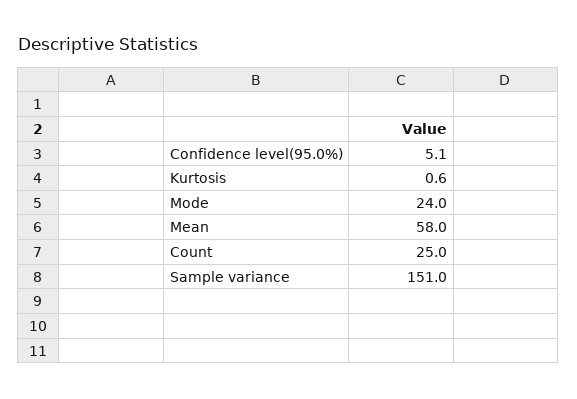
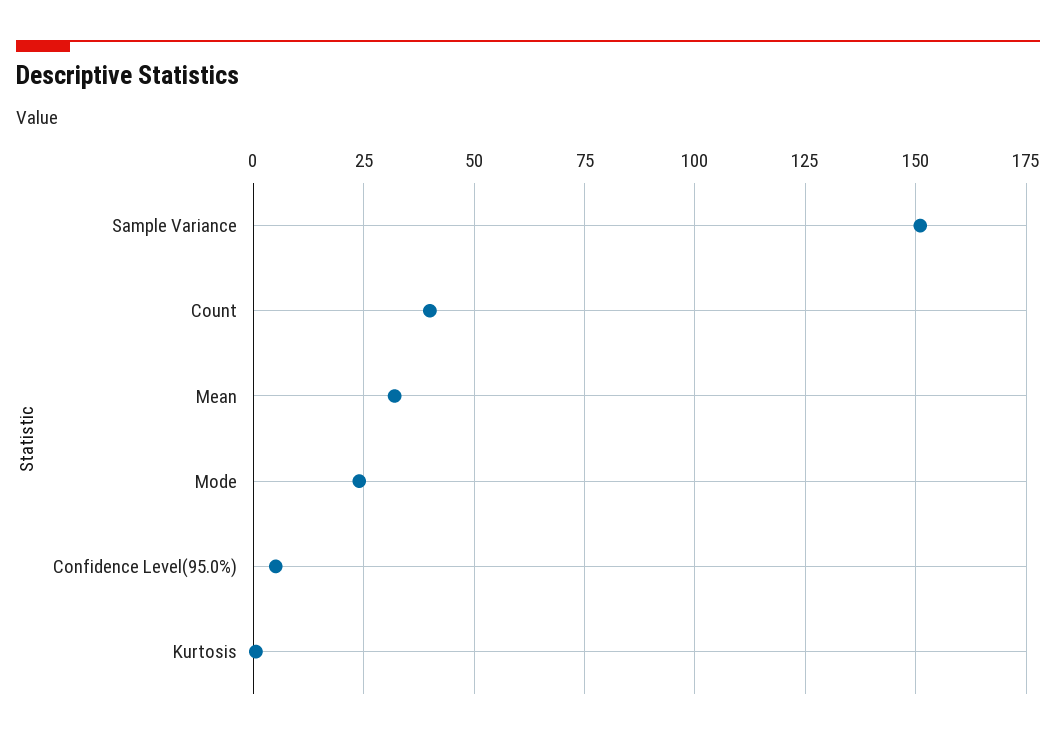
  {
    "Confidence level(95.0%)": 5.1,
    "Kurtosis": 0.6,
    "Mode": 24,
-   "Mean": 58,
+   "Mean": 32.5,
-   "Count": 25,
+   "Count": 40,
    "Sample variance": 151
  }

